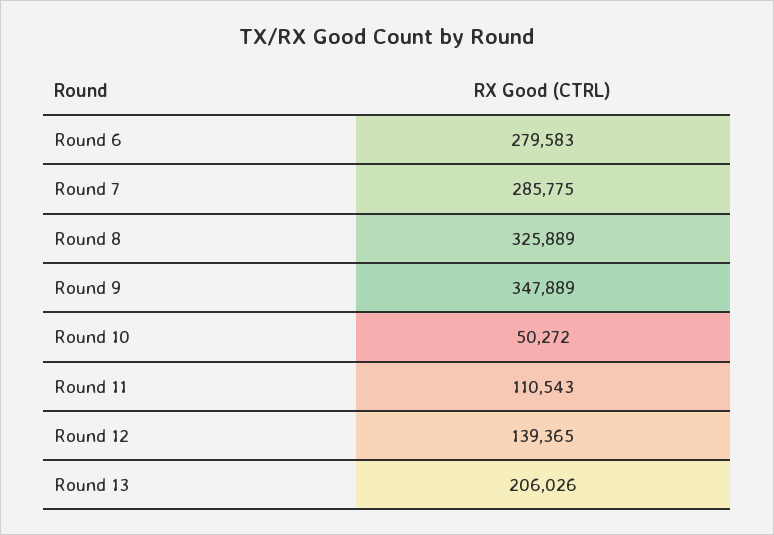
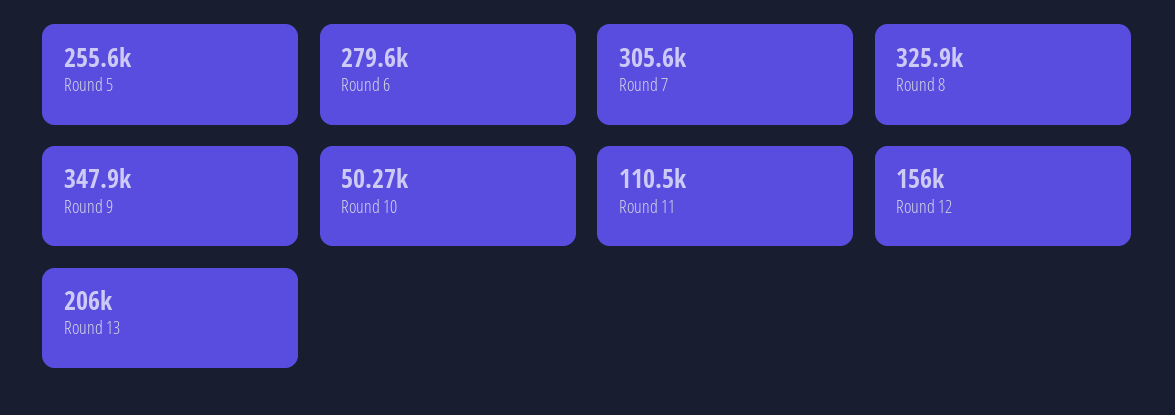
  {
    "Round 6": 279583,
-   "Round 7": 285775,
+   "Round 7": 305600,
    "Round 8": 325889,
    "Round 9": 347889,
    "Round 10": 50272,
    "Round 11": 110543,
-   "Round 12": 139365,
+   "Round 12": 156000,
-   "Round 13": 206026
+   "Round 13": 206026,
+   "Round 5": 255600
  }

